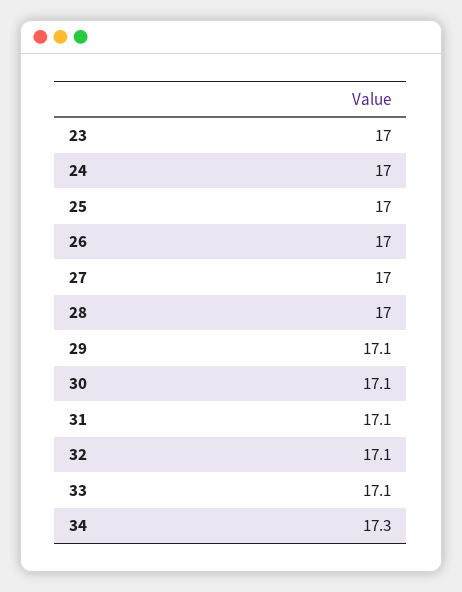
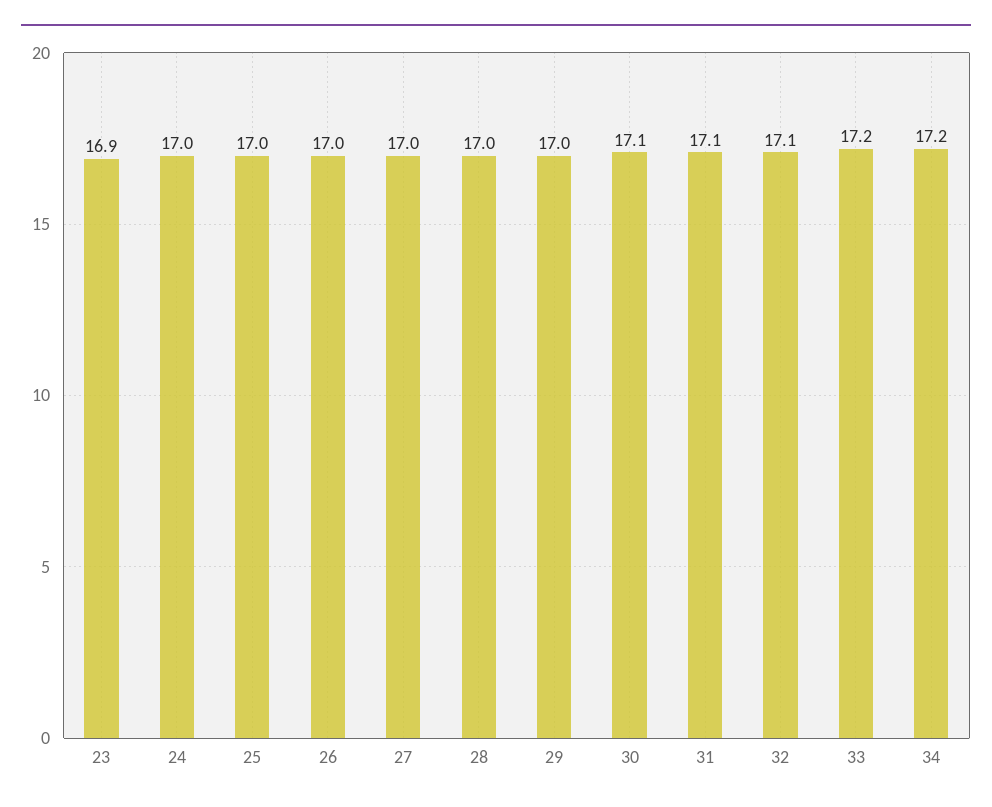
  {
-   "23": 17,
+   "23": 16.9,
    "24": 17,
    "25": 17,
    "26": 17,
    "27": 17,
    "28": 17,
-   "29": 17.1,
+   "29": 17,
    "30": 17.1,
    "31": 17.1,
    "32": 17.1,
-   "33": 17.1,
+   "33": 17.2,
-   "34": 17.3
+   "34": 17.2
  }

